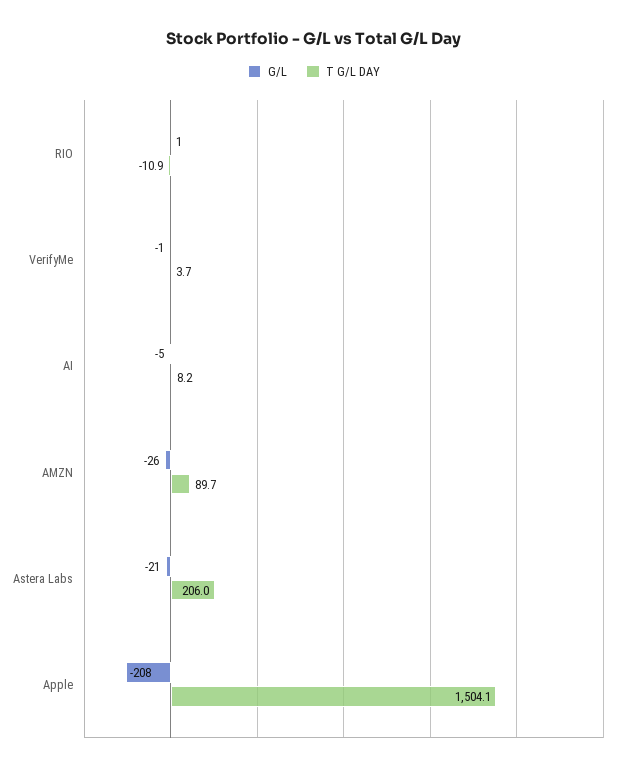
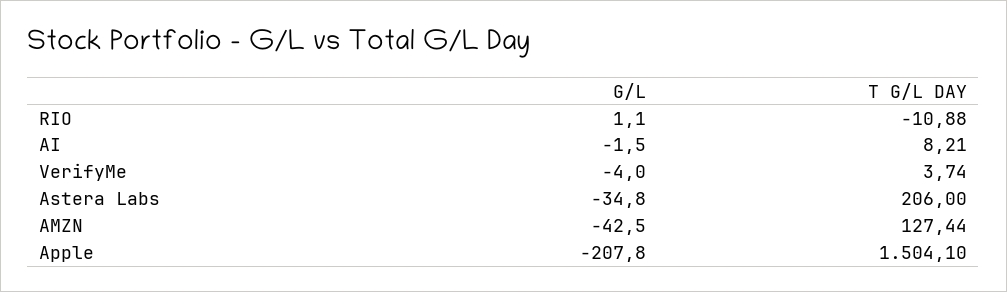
  {
    "G/L": {
      "RIO": 1.1,
-     "VerifyMe": -1,
+     "VerifyMe": -4,
-     "AI": -5,
+     "AI": -1.5,
-     "AMZN": -26,
+     "AMZN": -42.5,
-     "Astera Labs": -21,
+     "Astera Labs": -34.8,
      "Apple": -207.8
    },
    "T G/L DAY": {
      "RIO": -10.88,
      "VerifyMe": 3.74,
      "AI": 8.21,
-     "AMZN": 89.7,
+     "AMZN": 127.44,
      "Astera Labs": 206,
      "Apple": 1504.1
    }
  }

